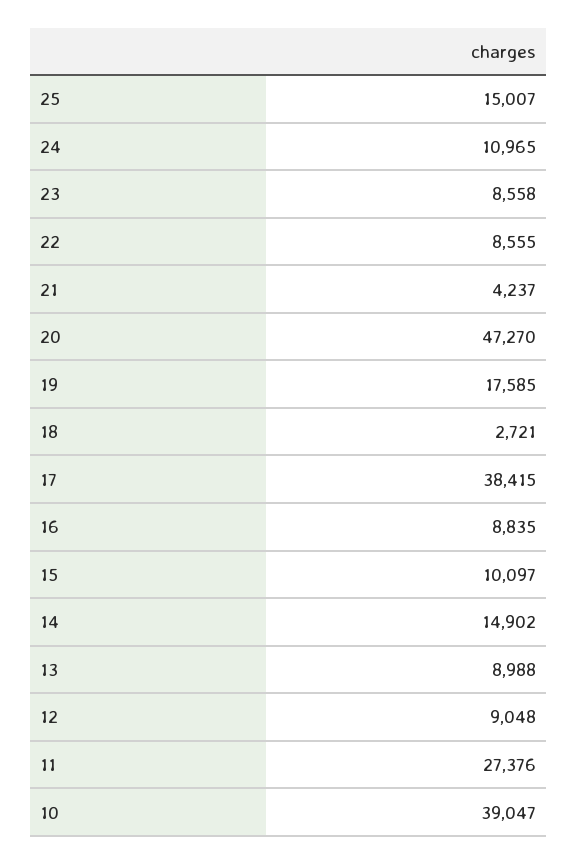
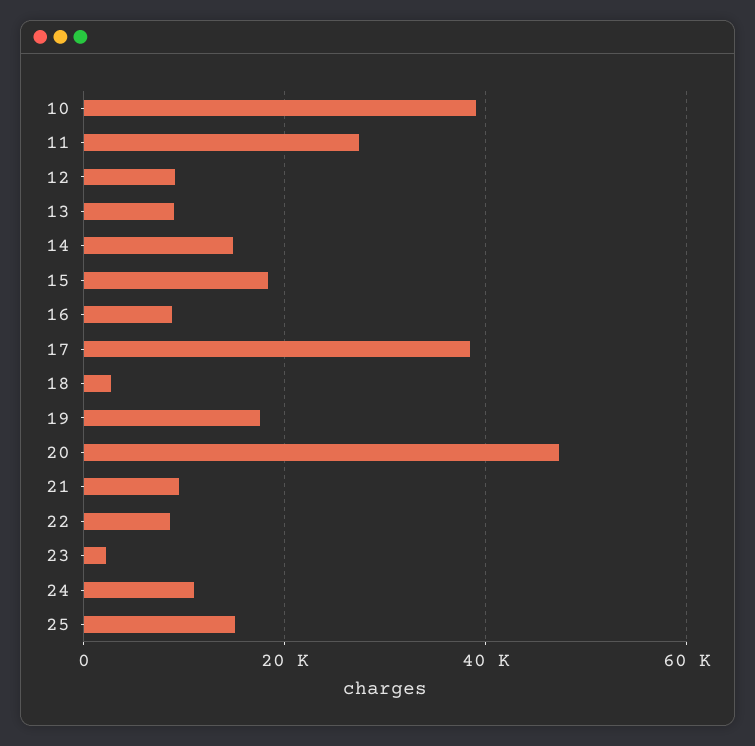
  {
    "25": 15007,
    "24": 10965,
-   "23": 8558,
+   "23": 2000,
    "22": 8555,
-   "21": 4237,
+   "21": 10000,
    "20": 47270,
    "19": 17585,
    "18": 2721,
    "17": 38415,
    "16": 8835,
-   "15": 10097,
+   "15": 18000,
    "14": 14902,
    "13": 8988,
    "12": 9048,
    "11": 27376,
    "10": 39047
  }

